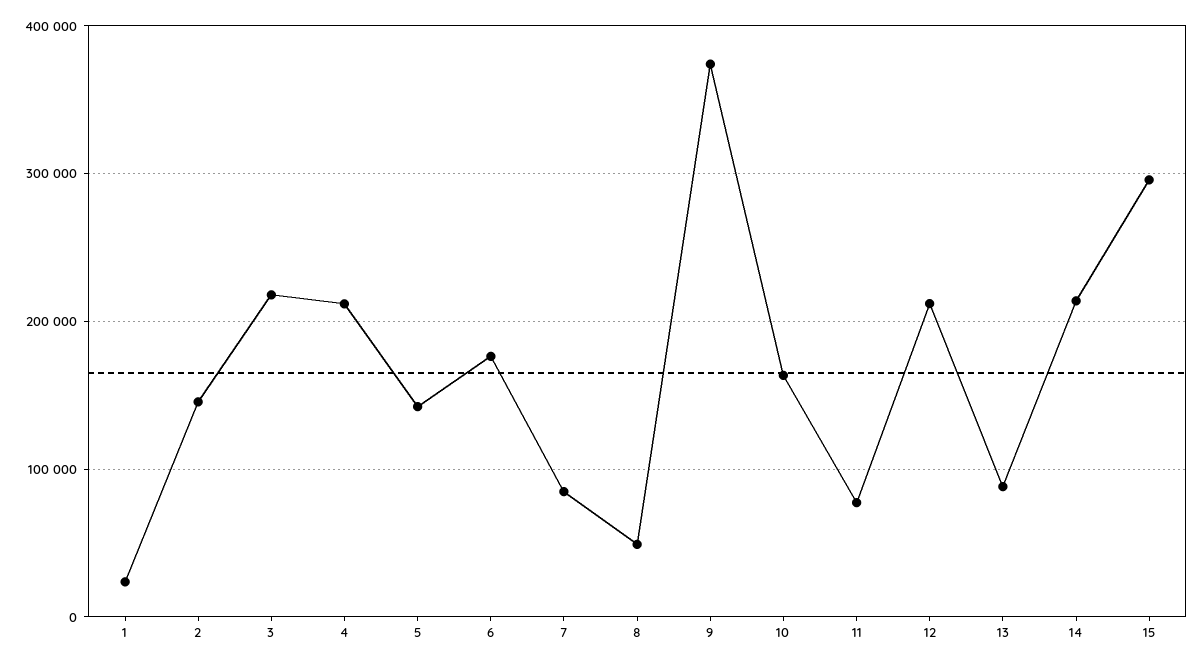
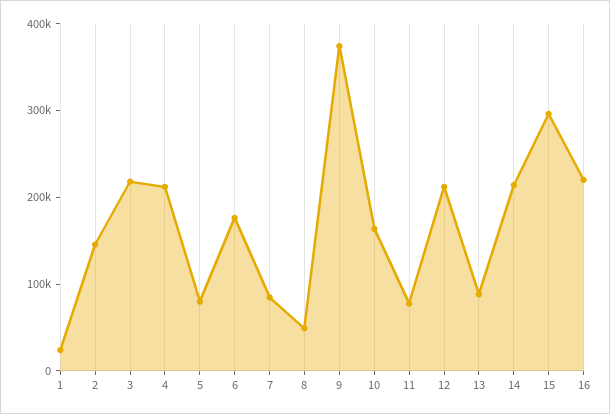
  {
    "1": 20000,
    "2": 150000,
    "3": 220000,
    "4": 210000,
-   "5": 140000,
+   "5": 80000,
    "6": 180000,
    "7": 80000,
    "8": 50000,
    "9": 370000,
    "10": 160000,
    "11": 80000,
    "12": 210000,
    "13": 90000,
    "14": 210000,
-   "15": 300000
+   "15": 300000,
+   "16": 220000
  }

